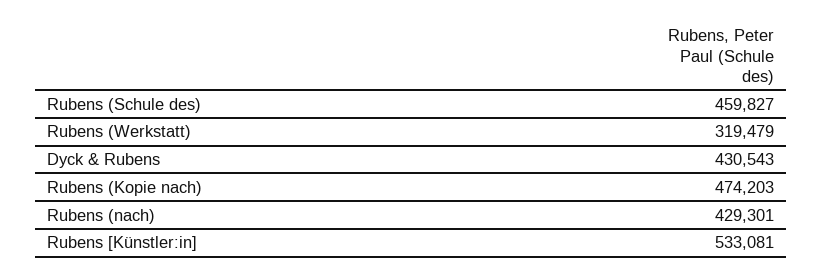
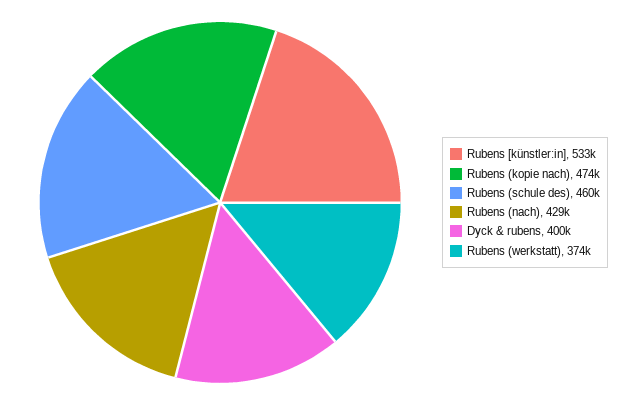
  {
    "Rubens (Schule des)": 459827,
-   "Rubens (Werkstatt)": 319479,
+   "Rubens (Werkstatt)": 374000,
-   "Dyck & Rubens": 430543,
+   "Dyck & Rubens": 400000,
    "Rubens (Kopie nach)": 474203,
    "Rubens (nach)": 429301,
    "Rubens [Künstler:in]": 533081
  }

